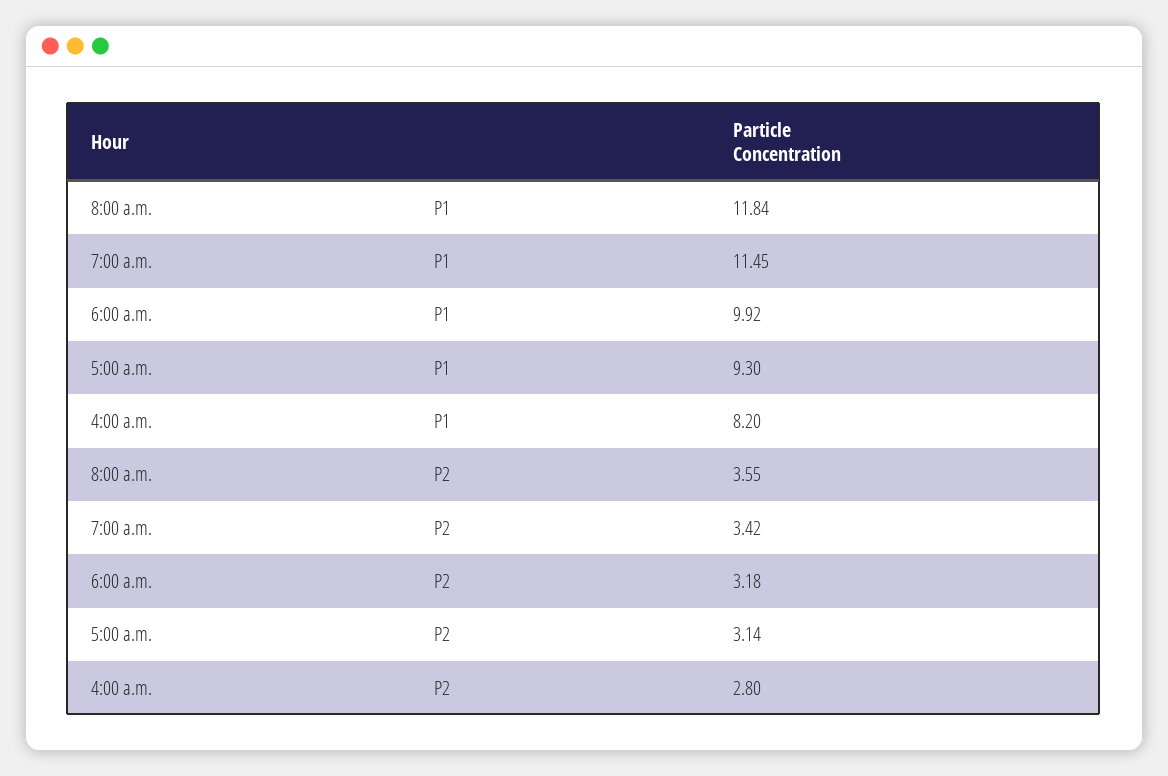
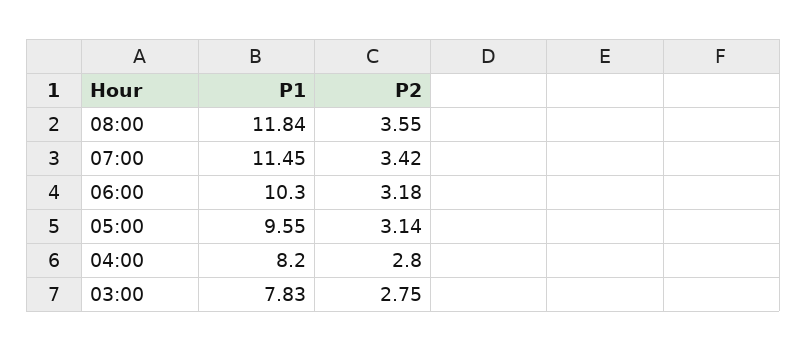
  {
    "8:00 a.m.": {
      "P1": 11.84,
      "P2": 3.55
    },
    "7:00 a.m.": {
      "P1": 11.45,
      "P2": 3.42
    },
    "6:00 a.m.": {
-     "P1": 9.92,
+     "P1": 10.3,
      "P2": 3.18
    },
    "5:00 a.m.": {
-     "P1": 9.3,
+     "P1": 9.55,
      "P2": 3.14
    },
    "4:00 a.m.": {
      "P1": 8.2,
      "P2": 2.8
-   }
+   },
+   "03:00": {
+     "P1": 7.83,
+     "P2": 2.75
+   }
  }

